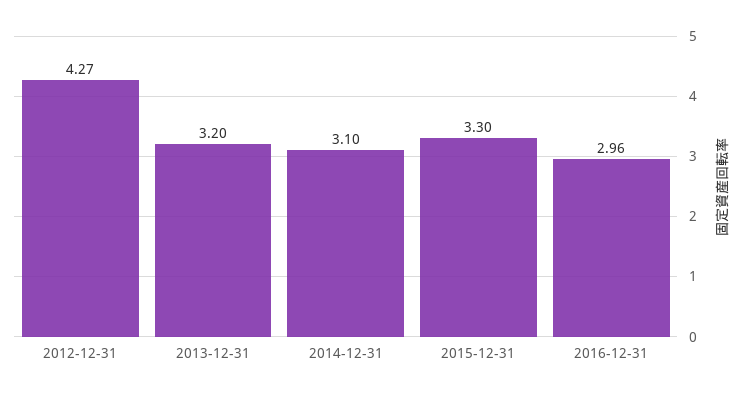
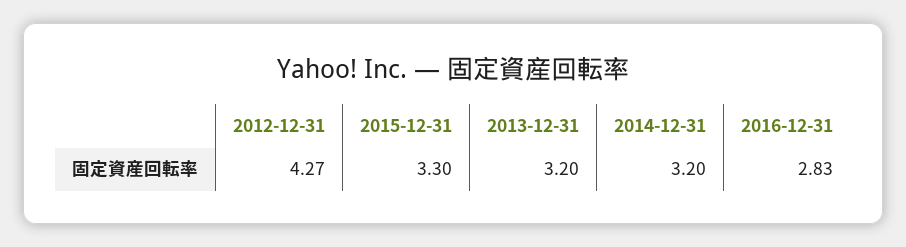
  {
    "2012-12-31": 4.27,
    "2013-12-31": 3.2,
-   "2014-12-31": 3.1,
+   "2014-12-31": 3.2,
    "2015-12-31": 3.3,
-   "2016-12-31": 2.96
+   "2016-12-31": 2.83
  }

